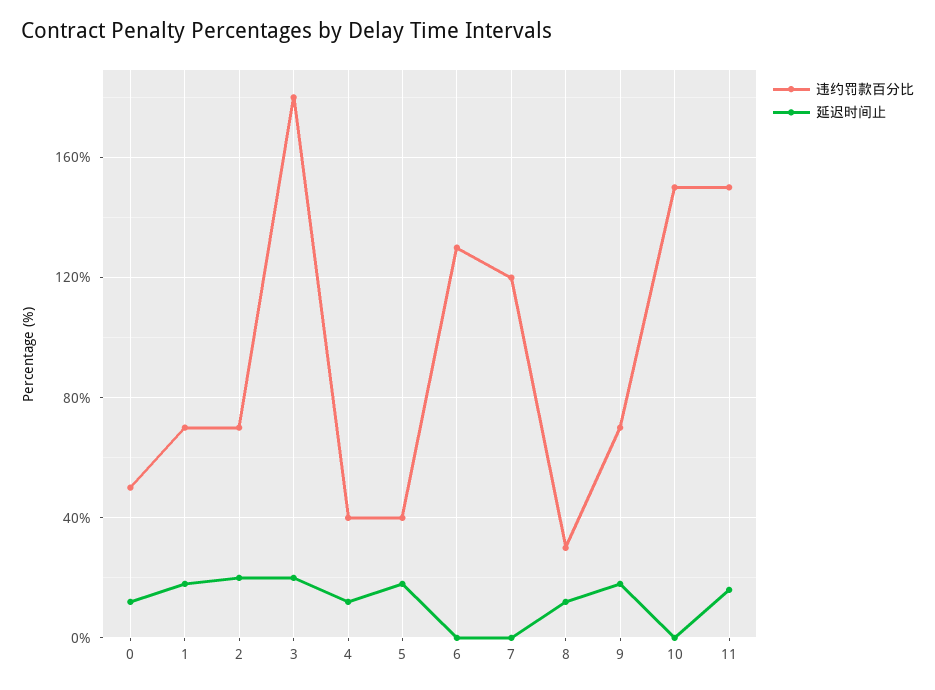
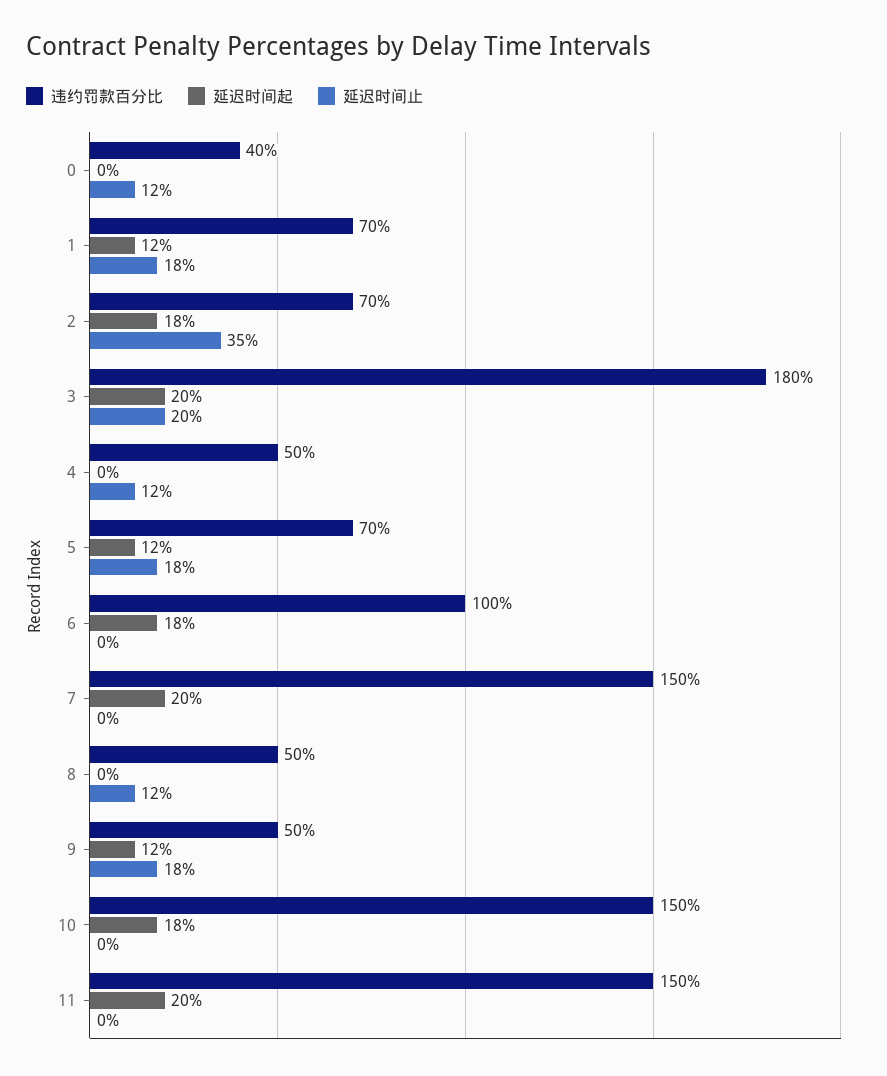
  {
    "违约罚款百分比": {
-     "0": 50,
+     "0": 40,
      "1": 70,
      "2": 70,
      "3": 180,
-     "4": 40,
+     "4": 50,
-     "5": 40,
+     "5": 70,
-     "6": 130,
+     "6": 100,
-     "7": 120,
+     "7": 150,
-     "8": 30,
+     "8": 50,
-     "9": 70,
+     "9": 50,
      "10": 150,
      "11": 150
    },
    "延迟时间止": {
      "0": 12,
      "1": 18,
-     "2": 20,
+     "2": 35,
      "3": 20,
      "4": 12,
      "5": 18,
      "6": 0,
      "7": 0,
      "8": 12,
      "9": 18,
      "10": 0,
-     "11": 15
+     "11": 0
-   }
+   },
+   "延迟时间起": {
+     "0": 0,
+     "1": 12,
+     "2": 18,
+     "3": 20,
+     "4": 0,
+     "5": 12,
+     "6": 18,
+     "7": 20,
+     "8": 0,
+     "9": 12,
+     "10": 18,
+     "11": 20
+   }
  }

